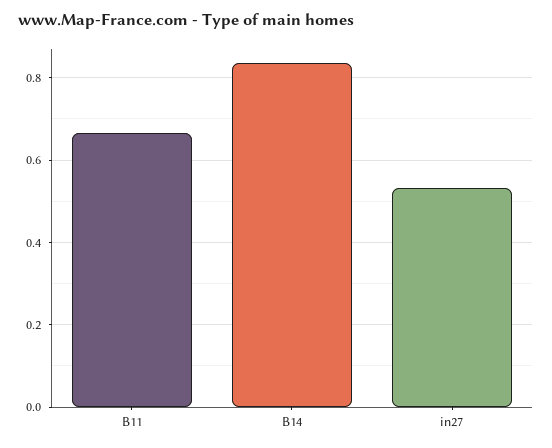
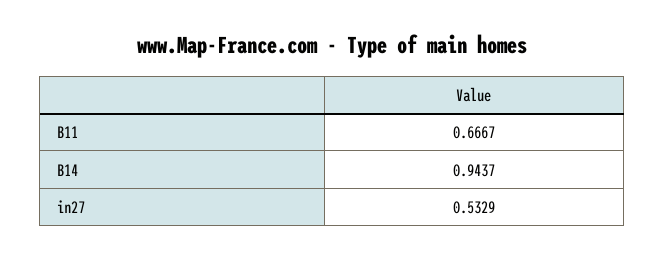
  {
    "B11": 0.6667,
-   "B14": 0.84,
+   "B14": 0.9437,
    "in27": 0.5329
  }

